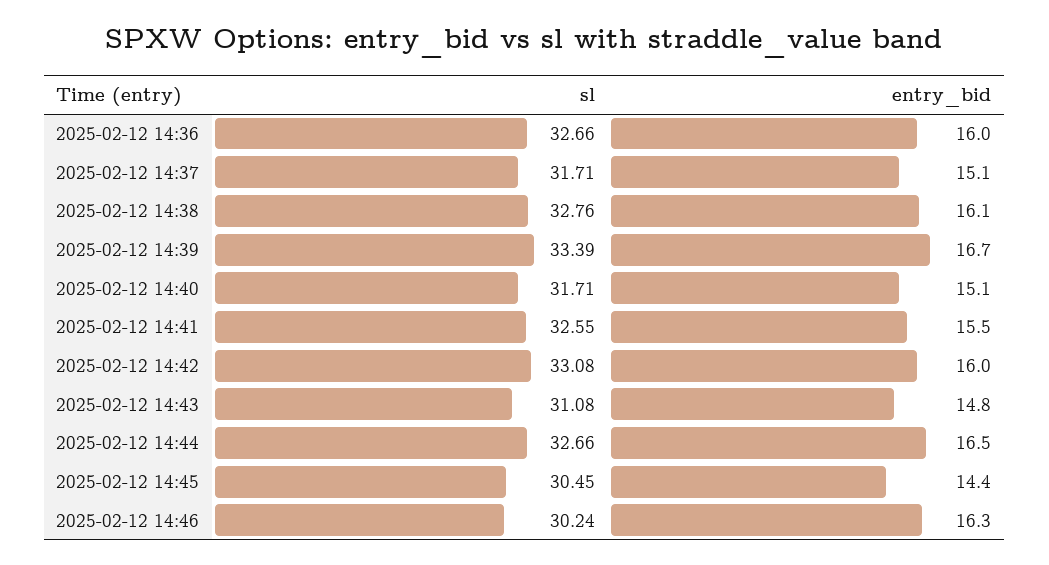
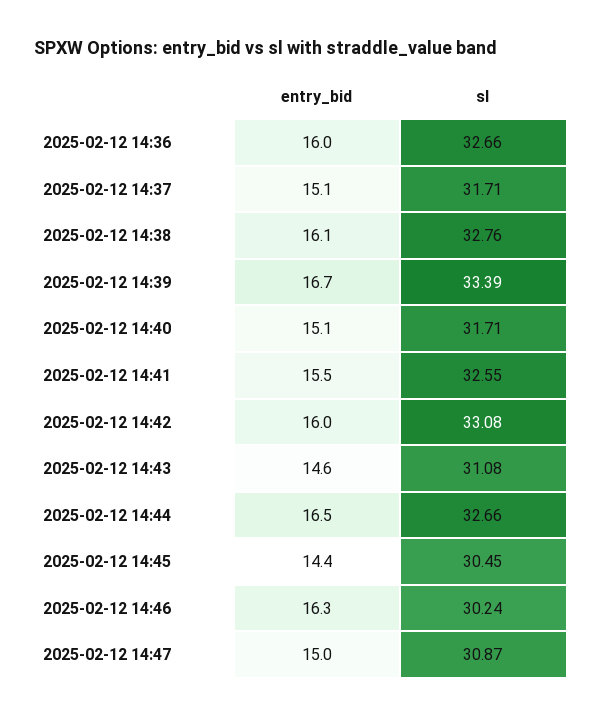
  {
    "sl": {
      "2025-02-12 14:36": 32.66,
      "2025-02-12 14:37": 31.71,
      "2025-02-12 14:38": 32.76,
      "2025-02-12 14:39": 33.39,
      "2025-02-12 14:40": 31.71,
      "2025-02-12 14:41": 32.55,
      "2025-02-12 14:42": 33.08,
      "2025-02-12 14:43": 31.08,
      "2025-02-12 14:44": 32.66,
      "2025-02-12 14:45": 30.45,
-     "2025-02-12 14:46": 30.24
+     "2025-02-12 14:46": 30.24,
+     "2025-02-12 14:47": 30.87
    },
    "entry_bid": {
      "2025-02-12 14:36": 16,
      "2025-02-12 14:37": 15.1,
      "2025-02-12 14:38": 16.1,
      "2025-02-12 14:39": 16.7,
      "2025-02-12 14:40": 15.1,
      "2025-02-12 14:41": 15.5,
      "2025-02-12 14:42": 16,
-     "2025-02-12 14:43": 14.8,
+     "2025-02-12 14:43": 14.6,
      "2025-02-12 14:44": 16.5,
      "2025-02-12 14:45": 14.4,
-     "2025-02-12 14:46": 16.3
+     "2025-02-12 14:46": 16.3,
+     "2025-02-12 14:47": 15
    }
  }

